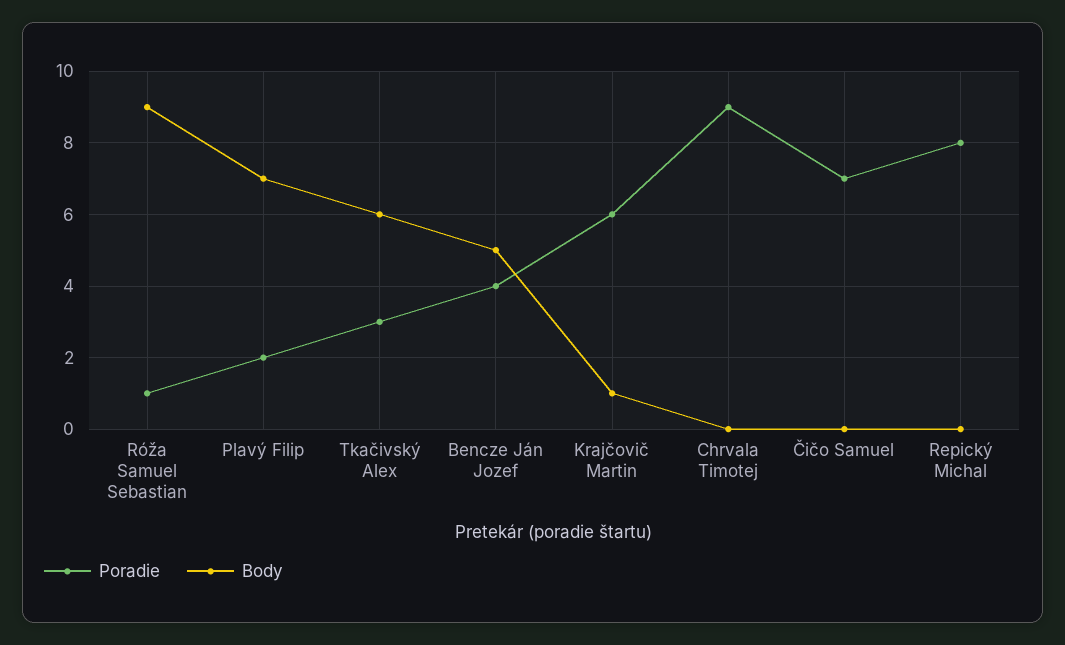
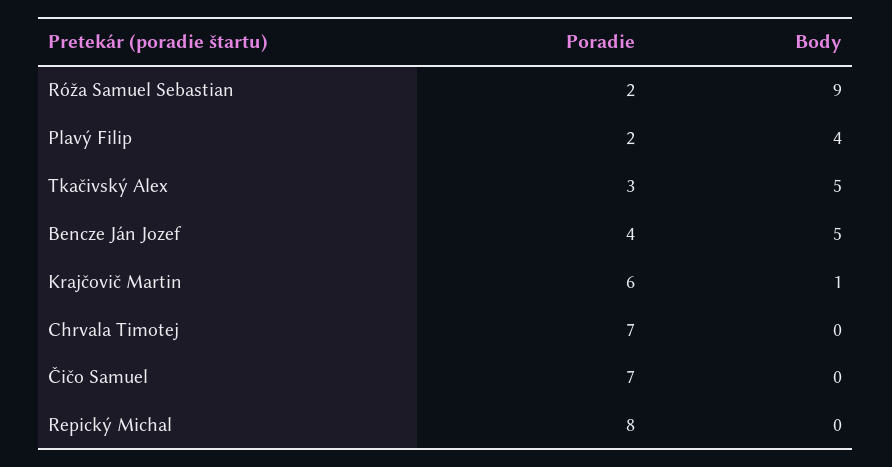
  {
    "Poradie": {
-     "Róža Samuel Sebastian": 1,
+     "Róža Samuel Sebastian": 2,
      "Plavý Filip": 2,
      "Tkačivský Alex": 3,
      "Bencze Ján Jozef": 4,
      "Krajčovič Martin": 6,
-     "Chrvala Timotej": 9,
+     "Chrvala Timotej": 7,
      "Čičo Samuel": 7,
      "Repický Michal": 8
    },
    "Body": {
      "Róža Samuel Sebastian": 9,
-     "Plavý Filip": 7,
+     "Plavý Filip": 4,
-     "Tkačivský Alex": 6,
+     "Tkačivský Alex": 5,
      "Bencze Ján Jozef": 5,
      "Krajčovič Martin": 1,
      "Chrvala Timotej": 0,
      "Čičo Samuel": 0,
      "Repický Michal": 0
    }
  }

